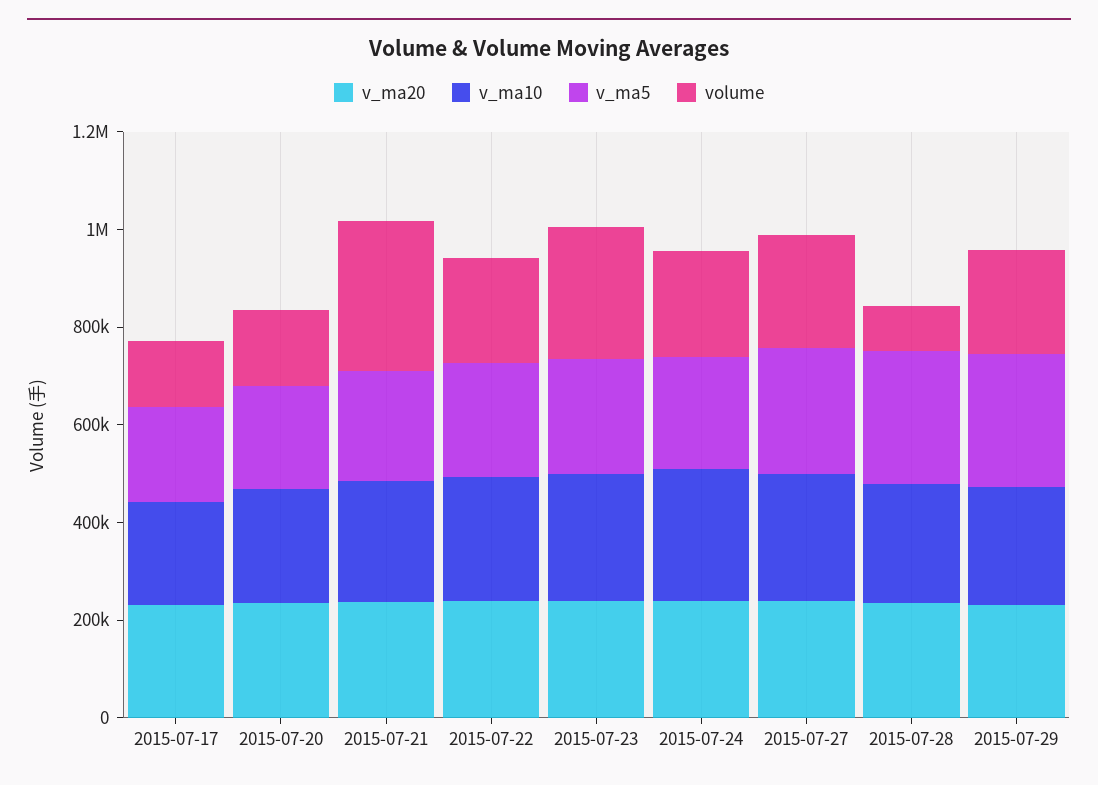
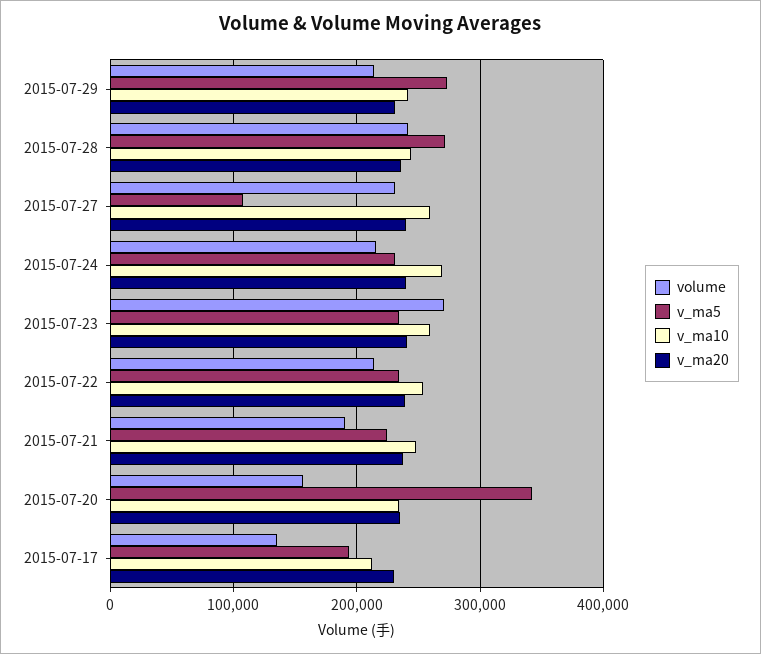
  {
    "v_ma20": {
      "2015-07-17": 230000,
      "2015-07-20": 240000,
      "2015-07-21": 240000,
      "2015-07-22": 240000,
      "2015-07-23": 240000,
      "2015-07-24": 240000,
      "2015-07-27": 240000,
      "2015-07-28": 240000,
      "2015-07-29": 230000
    },
    "v_ma10": {
      "2015-07-17": 210000,
      "2015-07-20": 230000,
      "2015-07-21": 250000,
      "2015-07-22": 250000,
      "2015-07-23": 260000,
      "2015-07-24": 270000,
      "2015-07-27": 260000,
      "2015-07-28": 240000,
      "2015-07-29": 240000
    },
    "v_ma5": {
      "2015-07-17": 190000,
-     "2015-07-20": 200000,
+     "2015-07-20": 340000,
      "2015-07-21": 220000,
      "2015-07-22": 230000,
      "2015-07-23": 230000,
      "2015-07-24": 230000,
-     "2015-07-27": 250000,
+     "2015-07-27": 110000,
      "2015-07-28": 270000,
      "2015-07-29": 270000
    },
    "volume": {
      "2015-07-17": 140000,
      "2015-07-20": 160000,
-     "2015-07-21": 300000,
+     "2015-07-21": 190000,
      "2015-07-22": 210000,
      "2015-07-23": 270000,
      "2015-07-24": 220000,
      "2015-07-27": 230000,
-     "2015-07-28": 100000,
+     "2015-07-28": 240000,
      "2015-07-29": 210000
    }
  }

